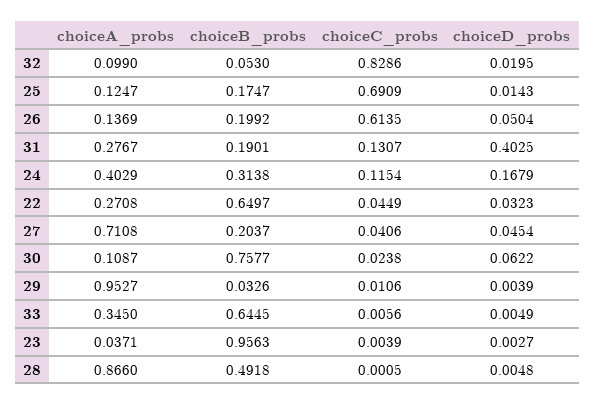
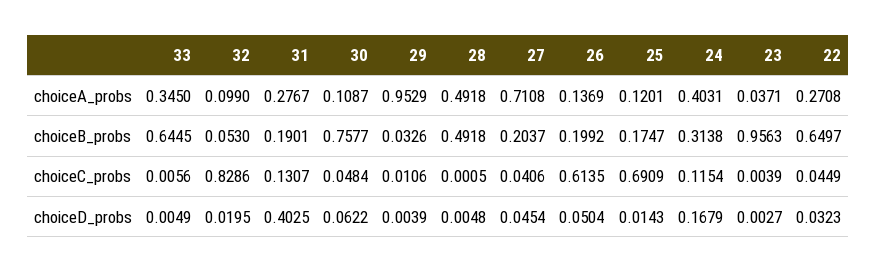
  {
    "choiceA_probs": {
      "32": 0.099,
-     "25": 0.1247,
+     "25": 0.1201,
      "26": 0.1369,
      "31": 0.2767,
-     "24": 0.4029,
+     "24": 0.4031,
      "22": 0.2708,
      "27": 0.7108,
      "30": 0.1087,
-     "29": 0.9527,
+     "29": 0.9529,
      "33": 0.345,
      "23": 0.0371,
-     "28": 0.866
+     "28": 0.4918
    },
    "choiceB_probs": {
      "32": 0.053,
      "25": 0.1747,
      "26": 0.1992,
      "31": 0.1901,
      "24": 0.3138,
      "22": 0.6497,
      "27": 0.2037,
      "30": 0.7577,
      "29": 0.0326,
      "33": 0.6445,
      "23": 0.9563,
      "28": 0.4918
    },
    "choiceC_probs": {
      "32": 0.8286,
      "25": 0.6909,
      "26": 0.6135,
      "31": 0.1307,
      "24": 0.1154,
      "22": 0.0449,
      "27": 0.0406,
-     "30": 0.0238,
+     "30": 0.0484,
      "29": 0.0106,
      "33": 0.0056,
      "23": 0.0039,
      "28": 0.0005
    },
    "choiceD_probs": {
      "32": 0.0195,
      "25": 0.0143,
      "26": 0.0504,
      "31": 0.4025,
      "24": 0.1679,
      "22": 0.0323,
      "27": 0.0454,
      "30": 0.0622,
      "29": 0.0039,
      "33": 0.0049,
      "23": 0.0027,
      "28": 0.0048
    }
  }

